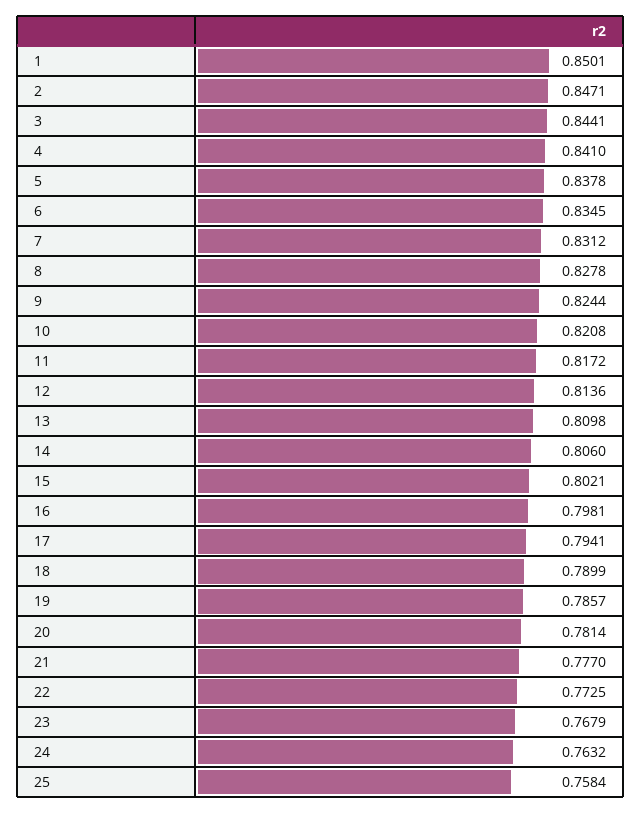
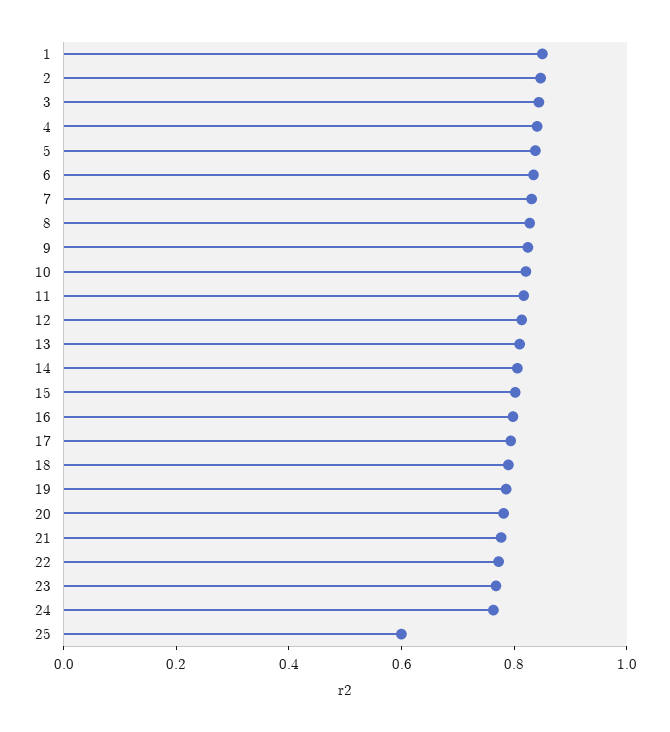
  {
    "1": 0.8501,
    "2": 0.8471,
    "3": 0.8441,
    "4": 0.841,
    "5": 0.8378,
    "6": 0.8345,
    "7": 0.8312,
    "8": 0.8278,
    "9": 0.8244,
    "10": 0.8208,
    "11": 0.8172,
    "12": 0.8136,
    "13": 0.8098,
    "14": 0.806,
    "15": 0.8021,
    "16": 0.7981,
    "17": 0.7941,
    "18": 0.7899,
    "19": 0.7857,
    "20": 0.7814,
    "21": 0.777,
    "22": 0.7725,
    "23": 0.7679,
    "24": 0.7632,
-   "25": 0.7584
+   "25": 0.6
  }

